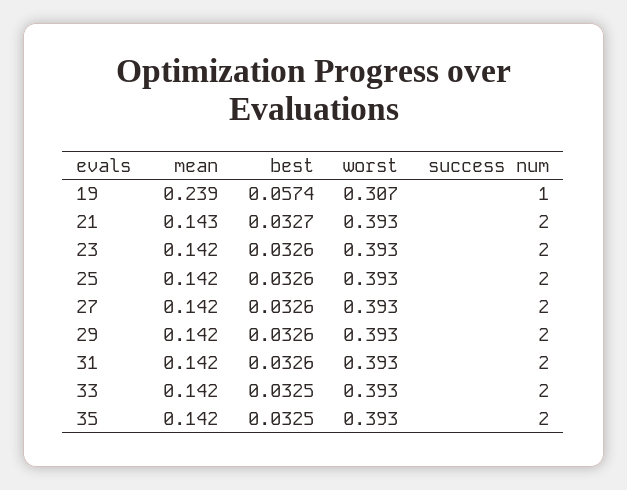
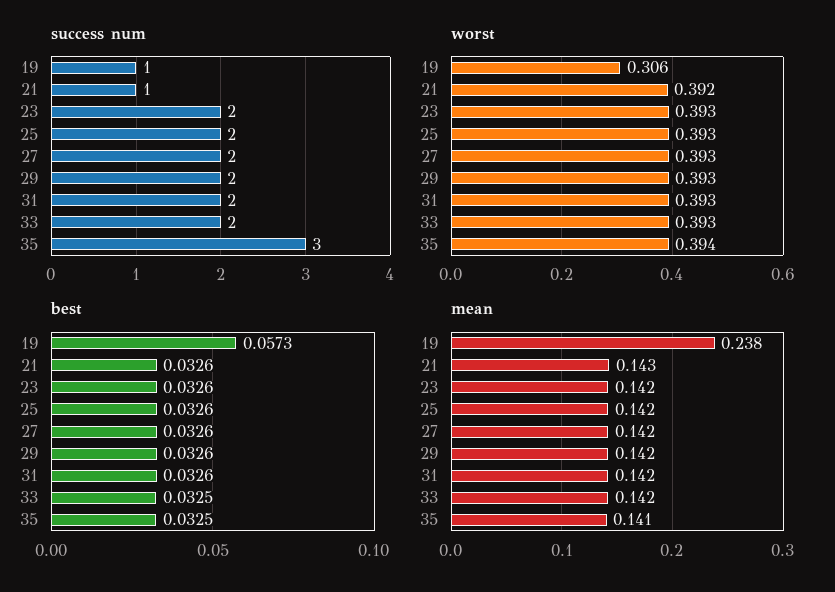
  {
    "mean": {
-     "19": 0.239,
+     "19": 0.238,
      "21": 0.143,
      "23": 0.142,
      "25": 0.142,
      "27": 0.142,
      "29": 0.142,
      "31": 0.142,
      "33": 0.142,
-     "35": 0.142
+     "35": 0.141
    },
    "best": {
-     "19": 0.0574,
+     "19": 0.0573,
-     "21": 0.0327,
+     "21": 0.0326,
      "23": 0.0326,
      "25": 0.0326,
      "27": 0.0326,
      "29": 0.0326,
      "31": 0.0326,
      "33": 0.0325,
      "35": 0.0325
    },
    "worst": {
-     "19": 0.307,
+     "19": 0.306,
-     "21": 0.393,
+     "21": 0.392,
      "23": 0.393,
      "25": 0.393,
      "27": 0.393,
      "29": 0.393,
      "31": 0.393,
      "33": 0.393,
-     "35": 0.393
+     "35": 0.394
    },
    "success num": {
      "19": 1,
-     "21": 2,
+     "21": 1,
      "23": 2,
      "25": 2,
      "27": 2,
      "29": 2,
      "31": 2,
      "33": 2,
-     "35": 2
+     "35": 3
    }
  }

